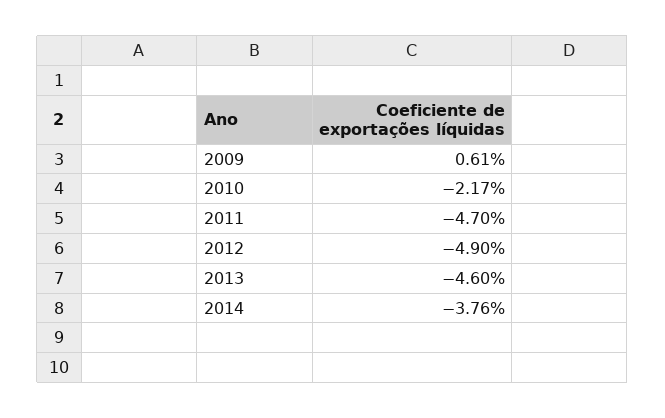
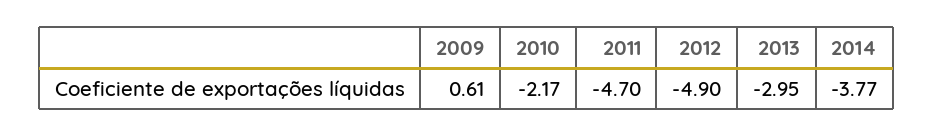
  {
    "2009": 0.61,
    "2010": -2.17,
    "2011": -4.7,
    "2012": -4.9,
-   "2013": -4.6,
+   "2013": -2.95,
-   "2014": -3.76
+   "2014": -3.77
  }

